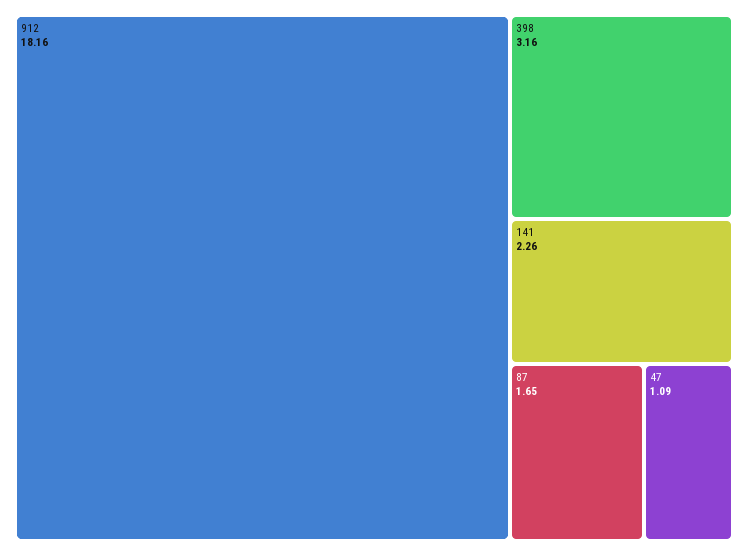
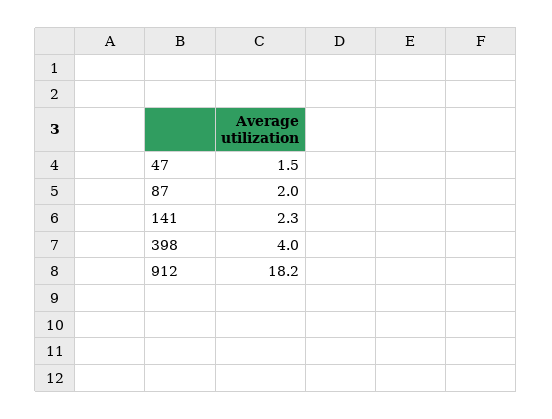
  {
    "912": 18.16,
-   "398": 3.16,
+   "398": 4,
    "141": 2.26,
-   "87": 1.65,
+   "87": 2,
-   "47": 1.09
+   "47": 1.5
  }

